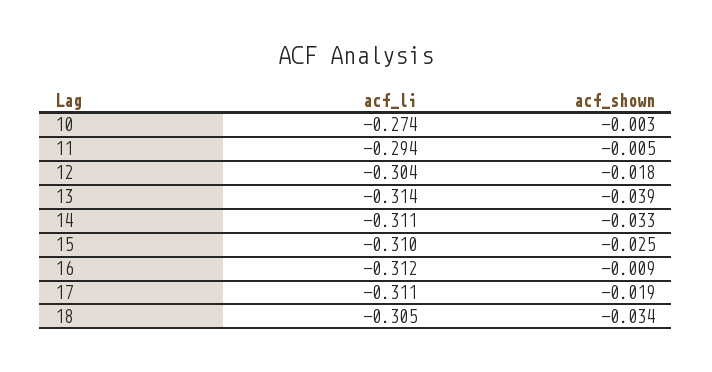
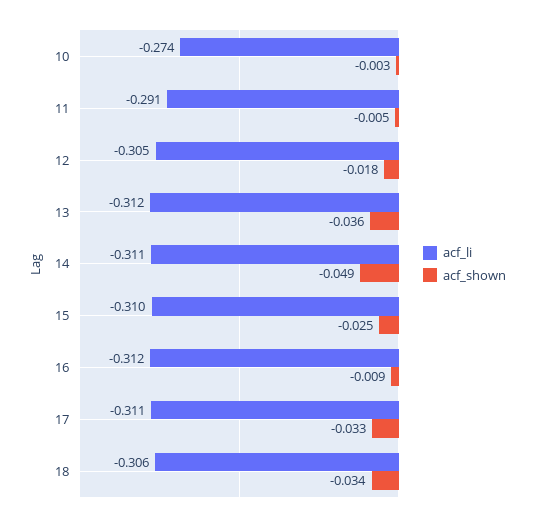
  {
    "acf_li": {
      "10": -0.274,
-     "11": -0.294,
+     "11": -0.291,
-     "12": -0.304,
+     "12": -0.305,
-     "13": -0.314,
+     "13": -0.312,
      "14": -0.311,
      "15": -0.31,
      "16": -0.312,
      "17": -0.311,
-     "18": -0.305
+     "18": -0.306
    },
    "acf_shown": {
      "10": -0.003,
      "11": -0.005,
      "12": -0.018,
-     "13": -0.039,
+     "13": -0.036,
-     "14": -0.033,
+     "14": -0.049,
      "15": -0.025,
      "16": -0.009,
-     "17": -0.019,
+     "17": -0.033,
      "18": -0.034
    }
  }

